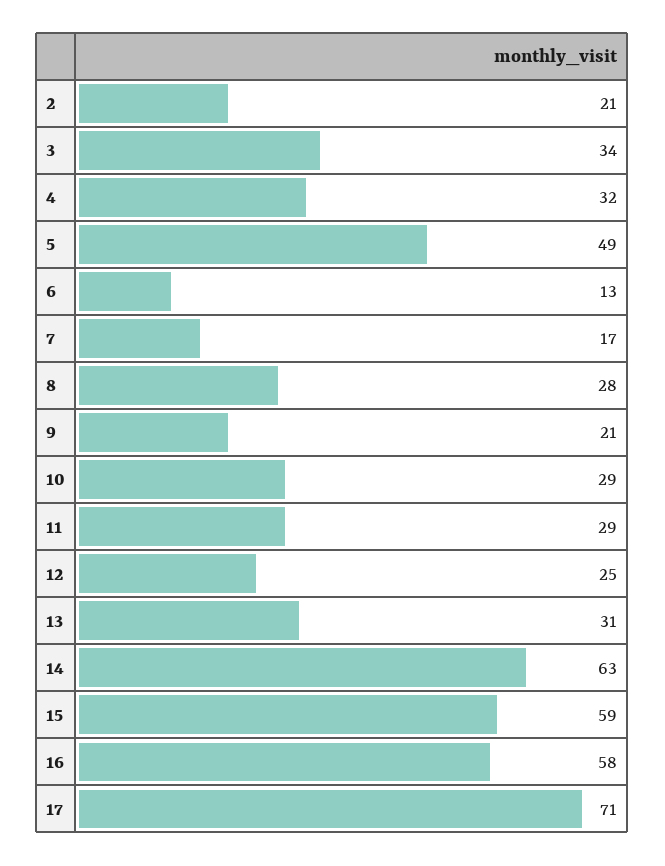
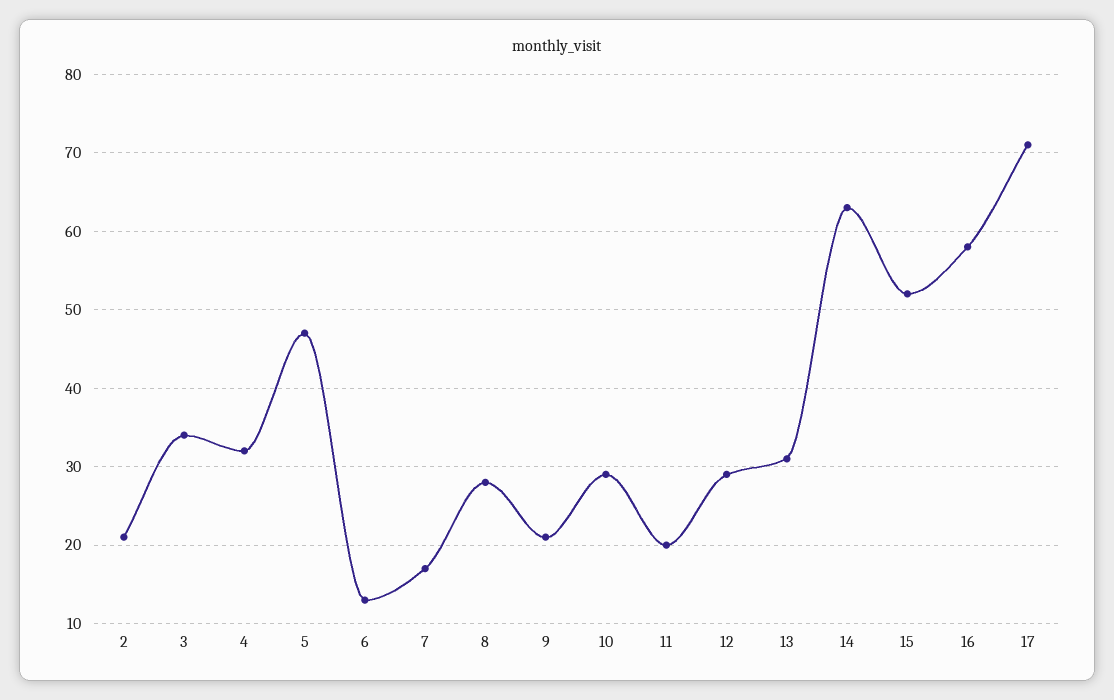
  {
    "2": 21,
    "3": 34,
    "4": 32,
-   "5": 49,
+   "5": 47,
    "6": 13,
    "7": 17,
    "8": 28,
    "9": 21,
    "10": 29,
-   "11": 29,
+   "11": 20,
-   "12": 25,
+   "12": 29,
    "13": 31,
    "14": 63,
-   "15": 59,
+   "15": 52,
    "16": 58,
    "17": 71
  }

